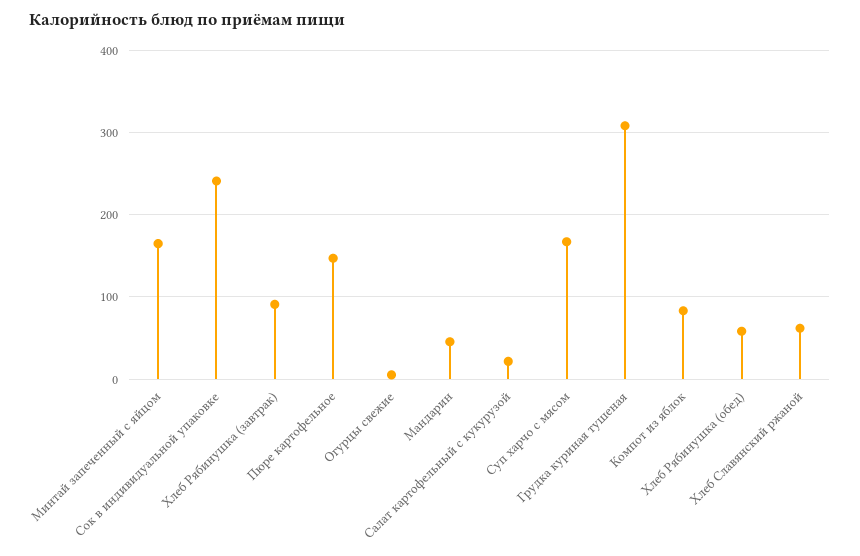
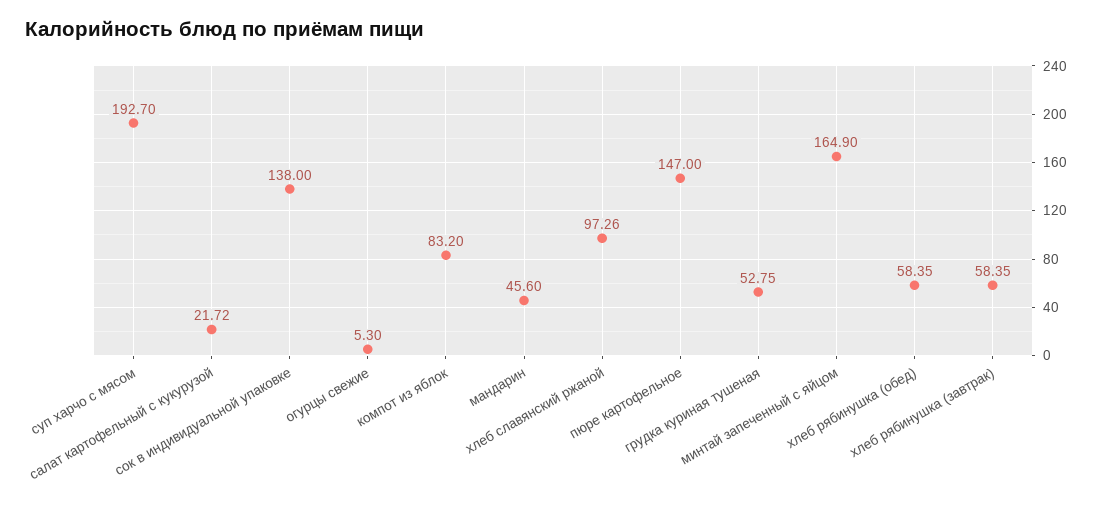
  {
    "Минтай запеченный с яйцом": 164.9,
-   "Сок в индивидуальной упаковке": 240,
+   "Сок в индивидуальной упаковке": 138,
-   "Хлеб Рябинушка (завтрак)": 90,
+   "Хлеб Рябинушка (завтрак)": 58.35,
    "Пюре картофельное": 147,
    "Огурцы свежие": 5.3,
    "Мандарин": 45.6,
    "Салат картофельный с кукурузой": 21.72,
-   "Суп харчо с мясом": 170,
+   "Суп харчо с мясом": 192.7,
-   "Грудка куриная тушеная": 310,
+   "Грудка куриная тушеная": 52.75,
    "Компот из яблок": 83.2,
    "Хлеб Рябинушка (обед)": 58.35,
-   "Хлеб Славянский ржаной": 60
+   "Хлеб Славянский ржаной": 97.26
  }

